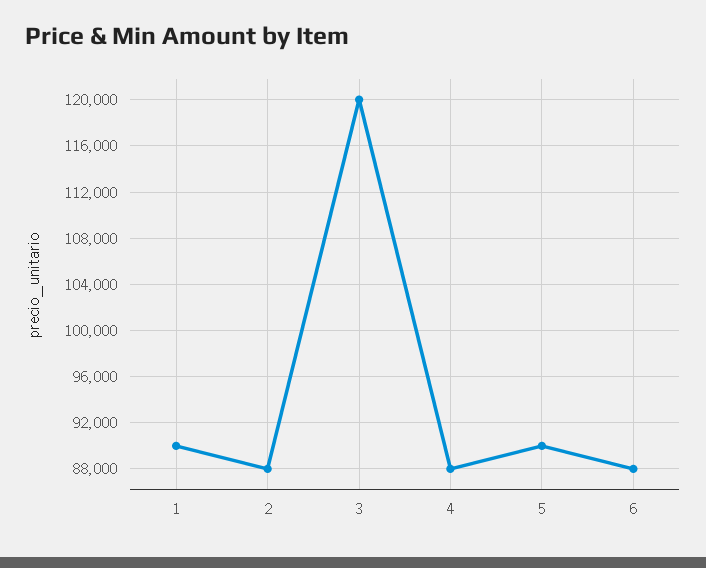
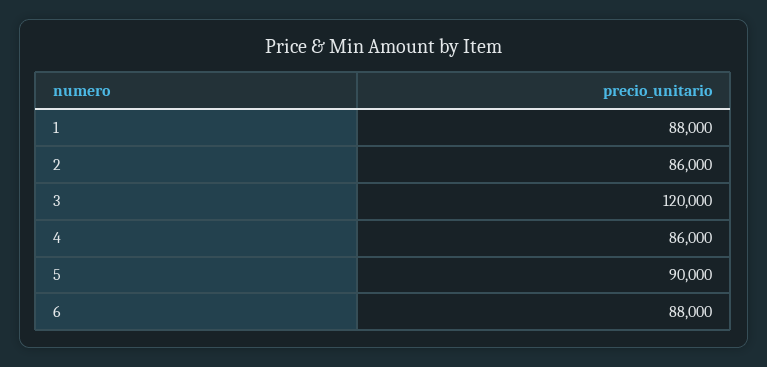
  {
-   "1": 90000,
+   "1": 88000,
-   "2": 88000,
+   "2": 86000,
    "3": 120000,
-   "4": 88000,
+   "4": 86000,
    "5": 90000,
    "6": 88000
  }

